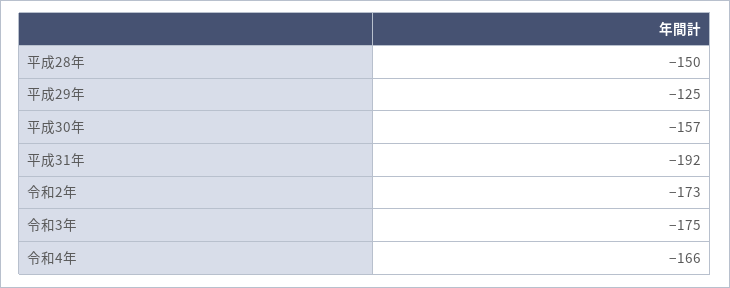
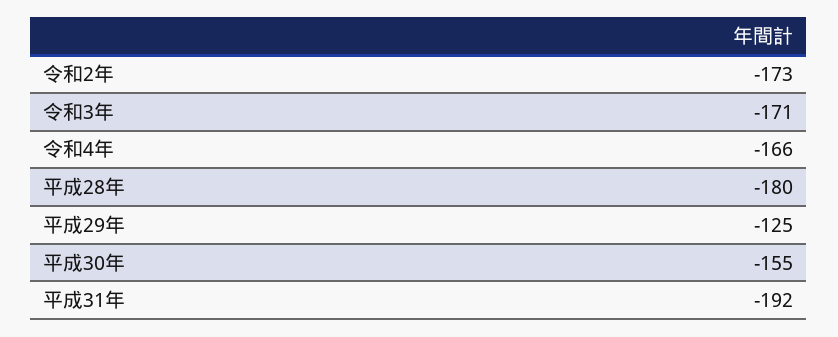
  {
-   "平成28年": -150,
+   "平成28年": -180,
    "平成29年": -125,
-   "平成30年": -157,
+   "平成30年": -155,
    "平成31年": -192,
    "令和2年": -173,
-   "令和3年": -175,
+   "令和3年": -171,
    "令和4年": -166
  }

